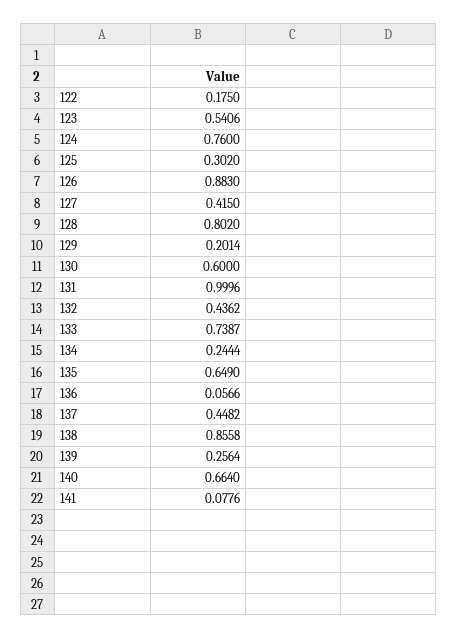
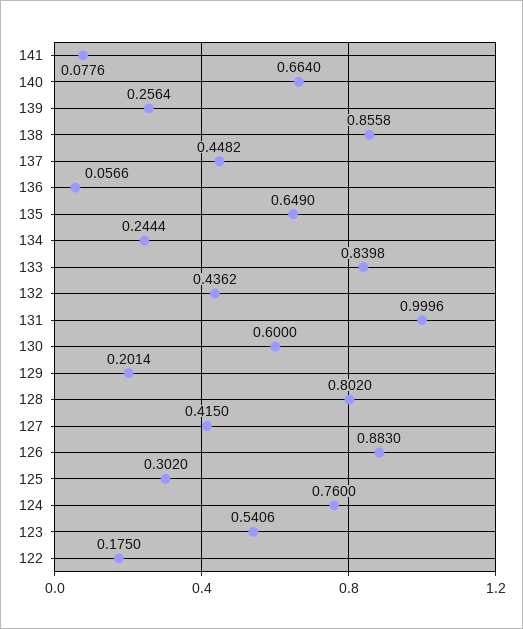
  {
    "122": 0.175,
    "123": 0.5406,
    "124": 0.76,
    "125": 0.302,
    "126": 0.883,
    "127": 0.415,
    "128": 0.802,
    "129": 0.2014,
    "130": 0.6,
    "131": 0.9996,
    "132": 0.4362,
-   "133": 0.7387,
+   "133": 0.8398,
    "134": 0.2444,
    "135": 0.649,
    "136": 0.0566,
    "137": 0.4482,
    "138": 0.8558,
    "139": 0.2564,
    "140": 0.664,
    "141": 0.0776
  }

